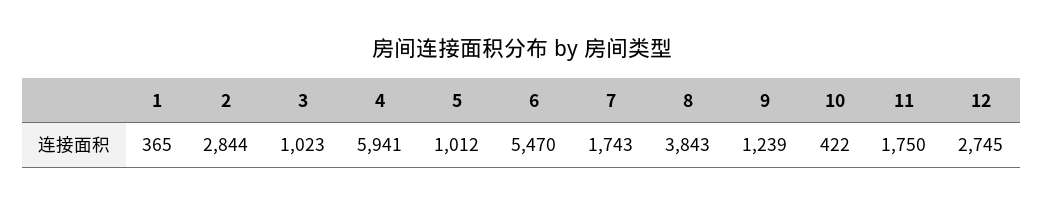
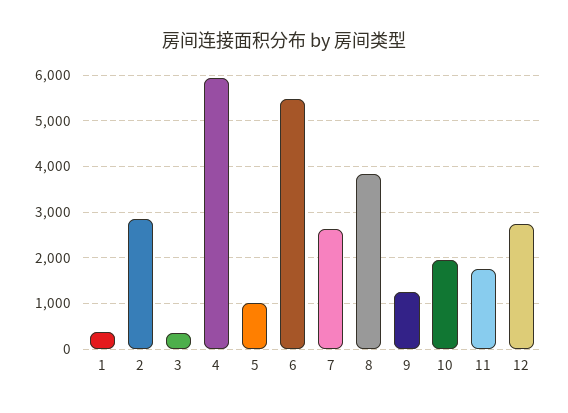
  {
    "1": 365,
    "2": 2844,
-   "3": 1023,
+   "3": 400,
    "4": 5941,
    "5": 1012,
    "6": 5470,
-   "7": 1743,
+   "7": 2600,
    "8": 3843,
    "9": 1239,
-   "10": 422,
+   "10": 2000,
    "11": 1750,
    "12": 2745
  }

